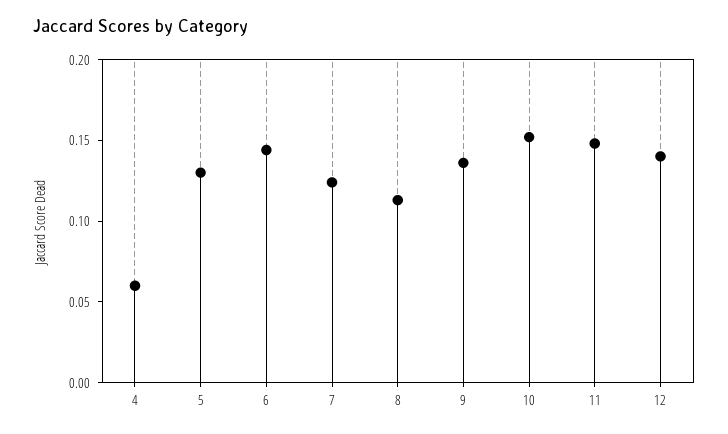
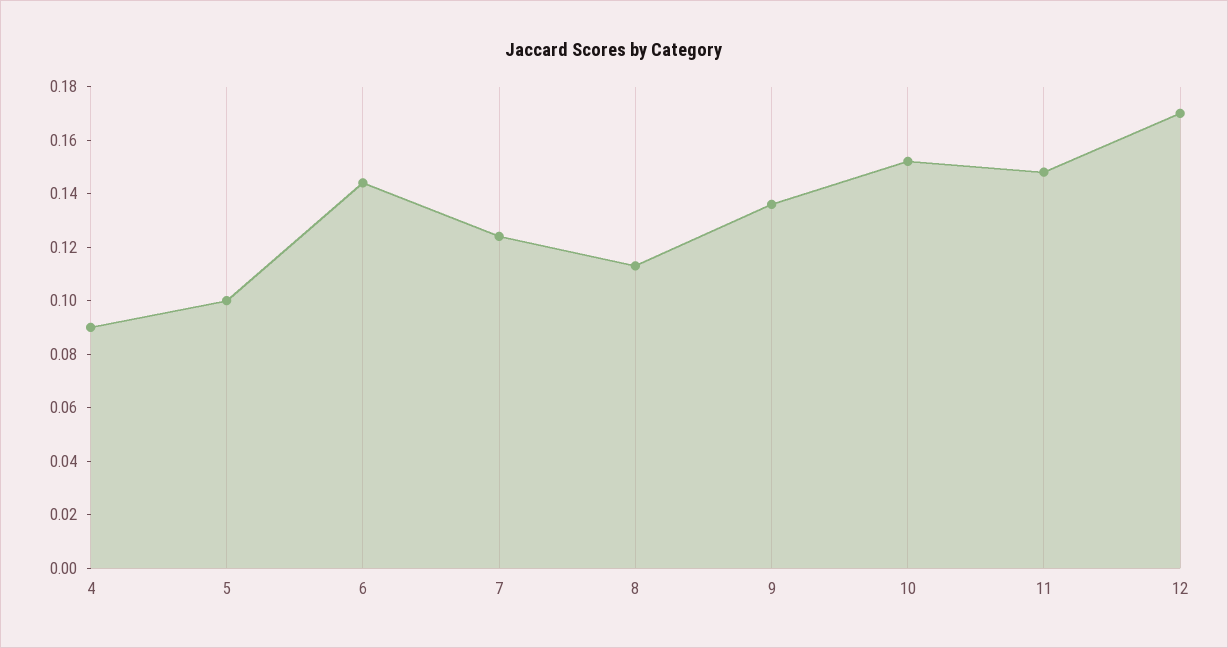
  {
-   "4": 0.06,
+   "4": 0.09,
-   "5": 0.13,
+   "5": 0.1,
    "6": 0.145,
    "7": 0.125,
    "8": 0.115,
    "9": 0.135,
    "10": 0.15,
    "11": 0.15,
-   "12": 0.14
+   "12": 0.17
  }

